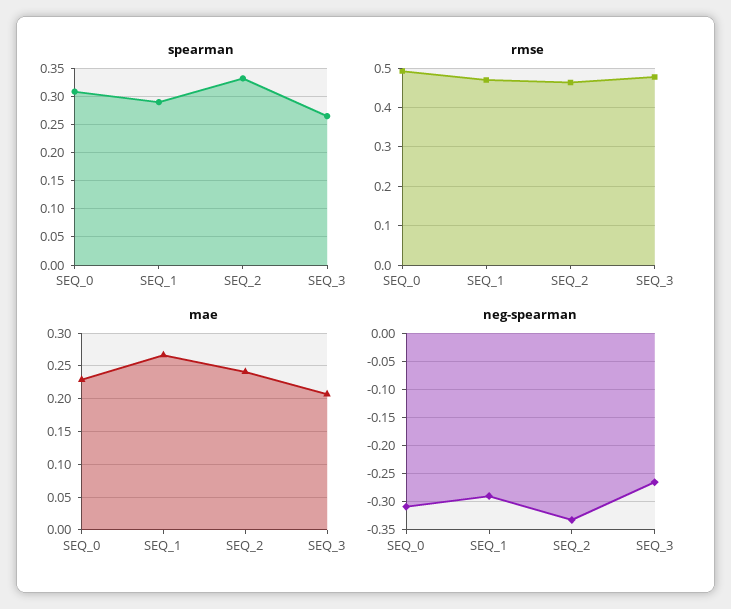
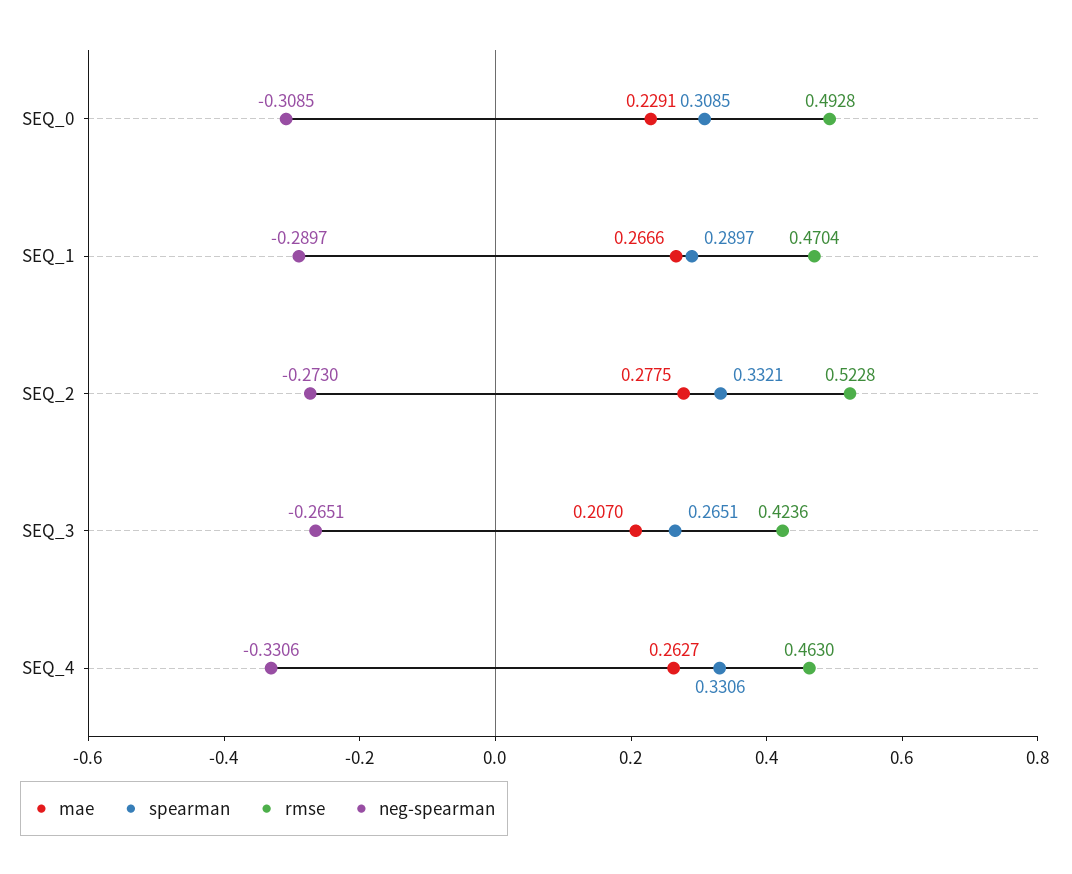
  {
    "spearman": {
      "SEQ_0": 0.3085,
      "SEQ_1": 0.2897,
      "SEQ_2": 0.3321,
-     "SEQ_3": 0.2651
+     "SEQ_3": 0.2651,
+     "SEQ_4": 0.3306
    },
    "rmse": {
      "SEQ_0": 0.4928,
      "SEQ_1": 0.4704,
-     "SEQ_2": 0.46,
+     "SEQ_2": 0.5228,
-     "SEQ_3": 0.48
+     "SEQ_3": 0.4236,
+     "SEQ_4": 0.463
    },
    "mae": {
      "SEQ_0": 0.2291,
      "SEQ_1": 0.2666,
-     "SEQ_2": 0.24,
+     "SEQ_2": 0.2775,
-     "SEQ_3": 0.207
+     "SEQ_3": 0.207,
+     "SEQ_4": 0.2627
    },
    "neg-spearman": {
      "SEQ_0": -0.3085,
      "SEQ_1": -0.2897,
-     "SEQ_2": -0.325,
+     "SEQ_2": -0.273,
-     "SEQ_3": -0.2651
+     "SEQ_3": -0.2651,
+     "SEQ_4": -0.3306
    }
  }

